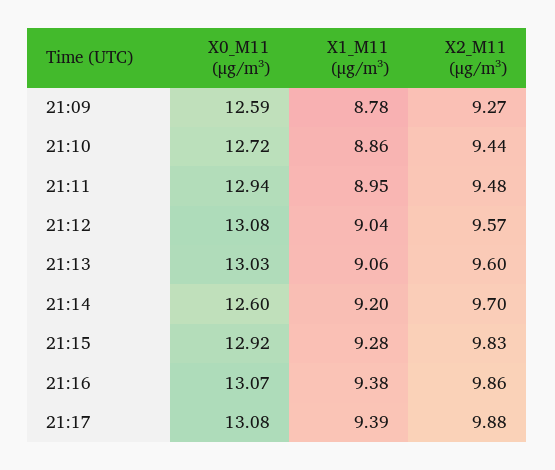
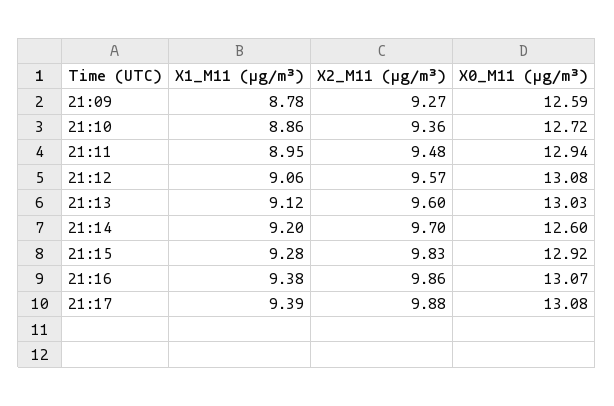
  {
    "X0_M11 (μg/m³)": {
      "21:09": 12.59,
      "21:10": 12.72,
      "21:11": 12.94,
      "21:12": 13.08,
      "21:13": 13.03,
      "21:14": 12.6,
      "21:15": 12.92,
      "21:16": 13.07,
      "21:17": 13.08
    },
    "X1_M11 (μg/m³)": {
      "21:09": 8.78,
      "21:10": 8.86,
      "21:11": 8.95,
-     "21:12": 9.04,
+     "21:12": 9.06,
-     "21:13": 9.06,
+     "21:13": 9.12,
      "21:14": 9.2,
      "21:15": 9.28,
      "21:16": 9.38,
      "21:17": 9.39
    },
    "X2_M11 (μg/m³)": {
      "21:09": 9.27,
-     "21:10": 9.44,
+     "21:10": 9.36,
      "21:11": 9.48,
      "21:12": 9.57,
      "21:13": 9.6,
      "21:14": 9.7,
      "21:15": 9.83,
      "21:16": 9.86,
      "21:17": 9.88
    }
  }

